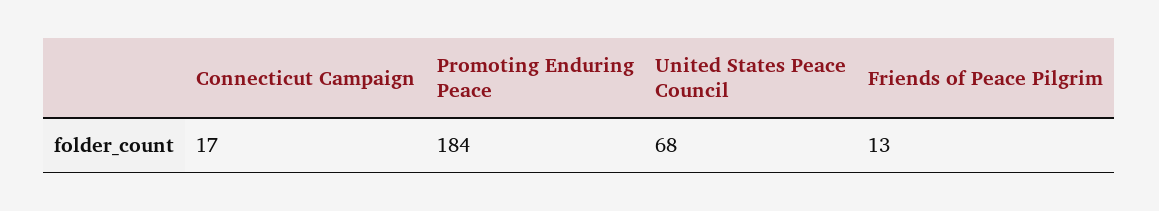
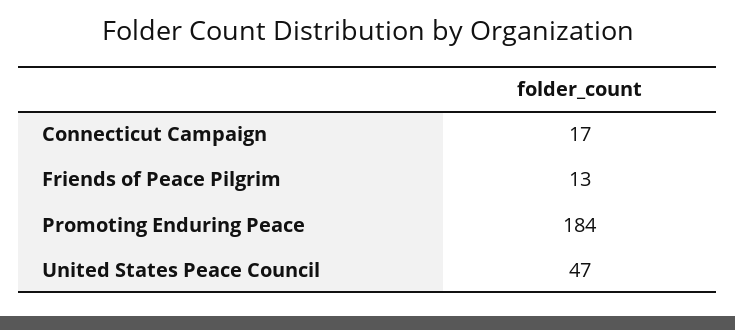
  {
    "Connecticut Campaign": 17,
    "Promoting Enduring Peace": 184,
-   "United States Peace Council": 68,
+   "United States Peace Council": 47,
    "Friends of Peace Pilgrim": 13
  }

